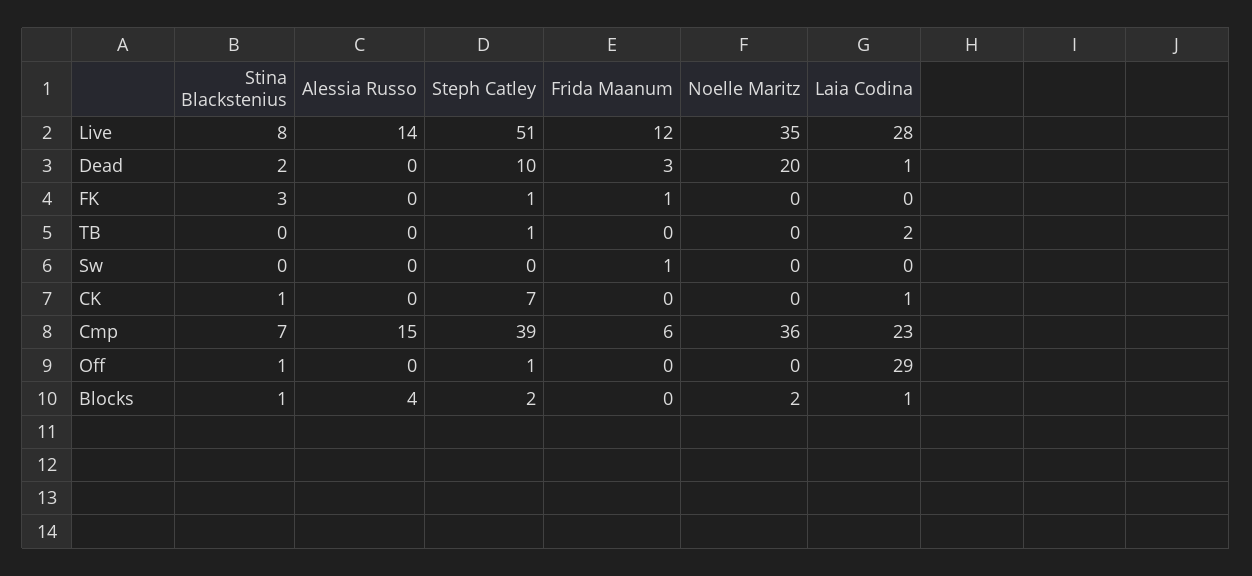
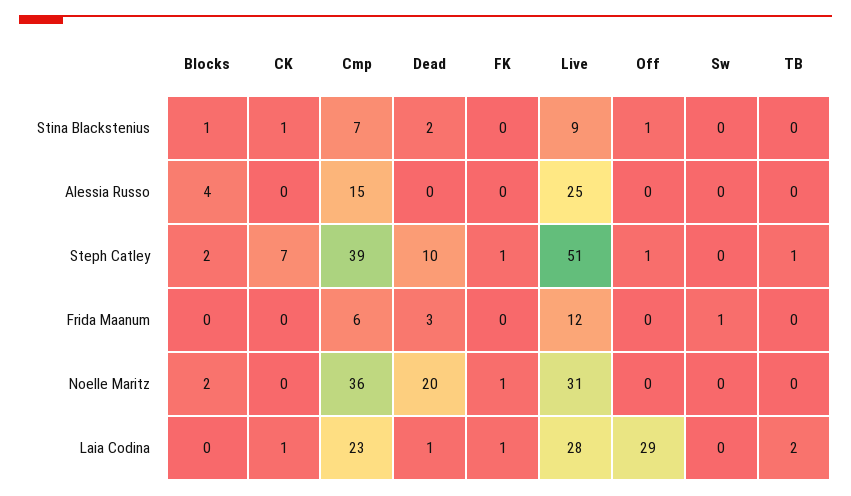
  {
    "Stina Blackstenius": {
-     "Live": 8,
+     "Live": 9,
      "Dead": 2,
-     "FK": 3,
+     "FK": 0,
      "TB": 0,
      "Sw": 0,
      "CK": 1,
      "Cmp": 7,
      "Off": 1,
      "Blocks": 1
    },
    "Alessia Russo": {
-     "Live": 14,
+     "Live": 25,
      "Dead": 0,
      "FK": 0,
      "TB": 0,
      "Sw": 0,
      "CK": 0,
      "Cmp": 15,
      "Off": 0,
      "Blocks": 4
    },
    "Steph Catley": {
      "Live": 51,
      "Dead": 10,
      "FK": 1,
      "TB": 1,
      "Sw": 0,
      "CK": 7,
      "Cmp": 39,
      "Off": 1,
      "Blocks": 2
    },
    "Frida Maanum": {
      "Live": 12,
      "Dead": 3,
-     "FK": 1,
+     "FK": 0,
      "TB": 0,
      "Sw": 1,
      "CK": 0,
      "Cmp": 6,
      "Off": 0,
      "Blocks": 0
    },
    "Noelle Maritz": {
-     "Live": 35,
+     "Live": 31,
      "Dead": 20,
-     "FK": 0,
+     "FK": 1,
      "TB": 0,
      "Sw": 0,
      "CK": 0,
      "Cmp": 36,
      "Off": 0,
      "Blocks": 2
    },
    "Laia Codina": {
      "Live": 28,
      "Dead": 1,
-     "FK": 0,
+     "FK": 1,
      "TB": 2,
      "Sw": 0,
      "CK": 1,
      "Cmp": 23,
      "Off": 29,
-     "Blocks": 1
+     "Blocks": 0
    }
  }

